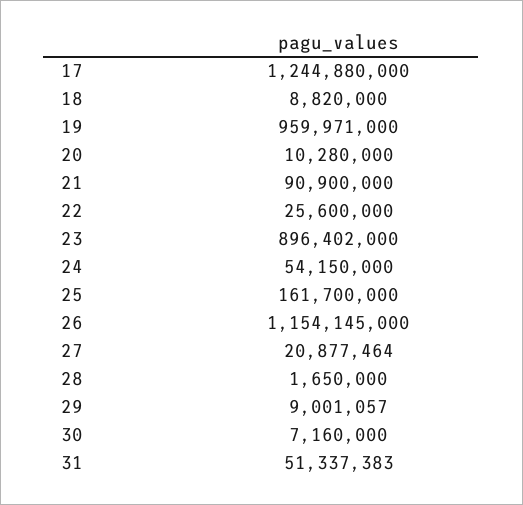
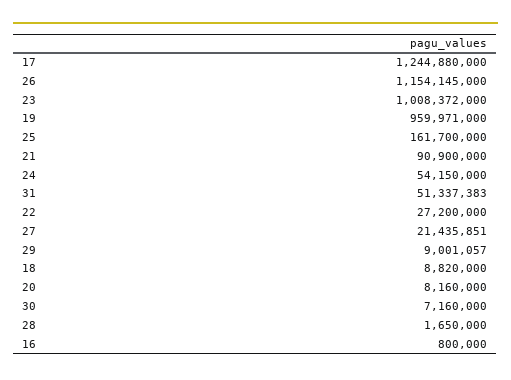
  {
    "17": 1244880000,
    "18": 8820000,
    "19": 959971000,
-   "20": 10280000,
+   "20": 8160000,
    "21": 90900000,
-   "22": 25600000,
+   "22": 27200000,
-   "23": 896402000,
+   "23": 1008372000,
    "24": 54150000,
    "25": 161700000,
    "26": 1154145000,
-   "27": 20877464,
+   "27": 21435851,
    "28": 1650000,
    "29": 9001057,
    "30": 7160000,
-   "31": 51337383
+   "31": 51337383,
+   "16": 800000
  }

